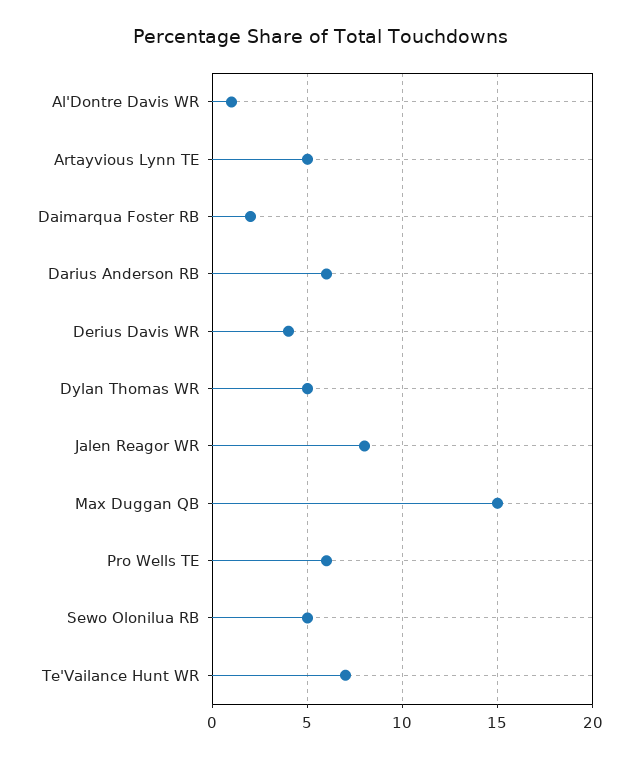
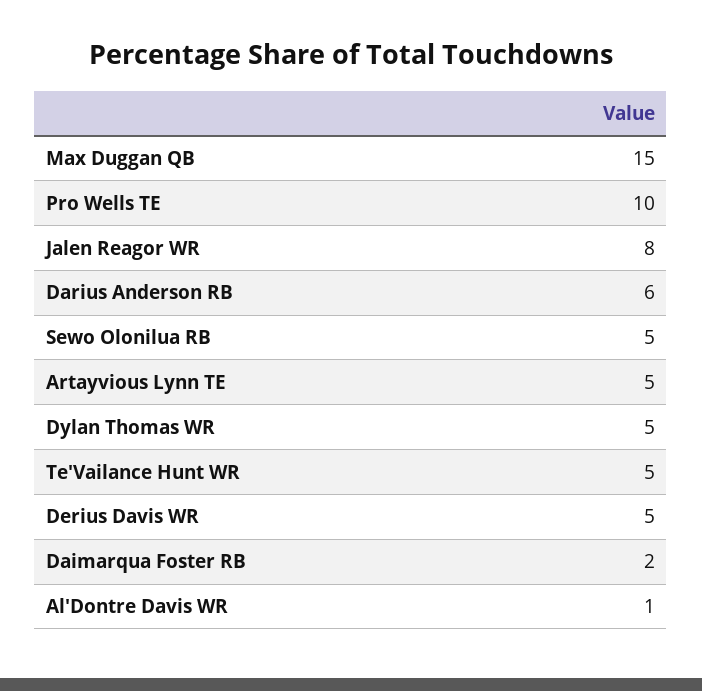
  {
    "Al'Dontre Davis WR": 1,
    "Artayvious Lynn TE": 5,
    "Daimarqua Foster RB": 2,
    "Darius Anderson RB": 6,
-   "Derius Davis WR": 4,
+   "Derius Davis WR": 5,
    "Dylan Thomas WR": 5,
    "Jalen Reagor WR": 8,
    "Max Duggan QB": 15,
-   "Pro Wells TE": 6,
+   "Pro Wells TE": 10,
    "Sewo Olonilua RB": 5,
-   "Te'Vailance Hunt WR": 7
+   "Te'Vailance Hunt WR": 5
  }

